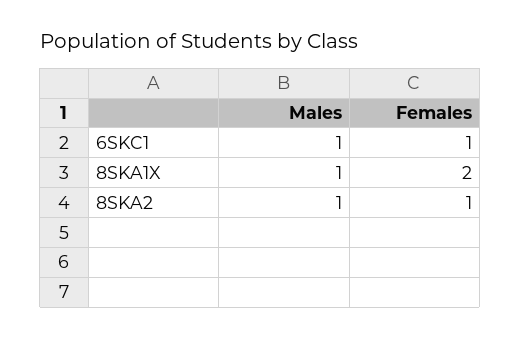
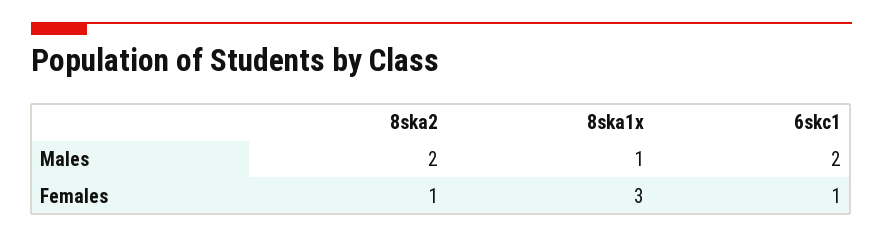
  {
    "Males": {
-     "6SKC1": 1,
+     "6SKC1": 2,
      "8SKA1X": 1,
-     "8SKA2": 1
+     "8SKA2": 2
    },
    "Females": {
      "6SKC1": 1,
-     "8SKA1X": 2,
+     "8SKA1X": 3,
      "8SKA2": 1
    }
  }

